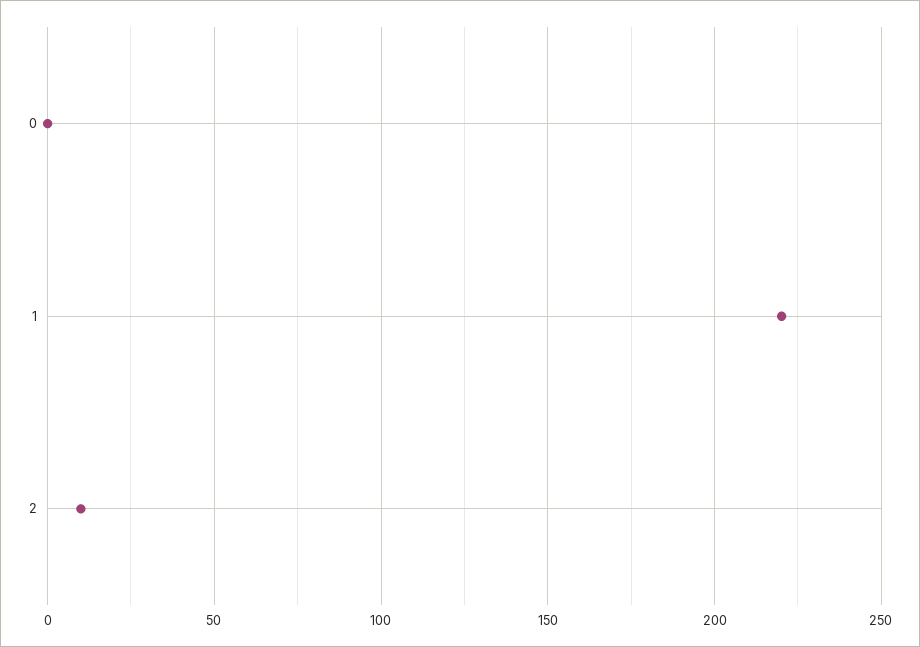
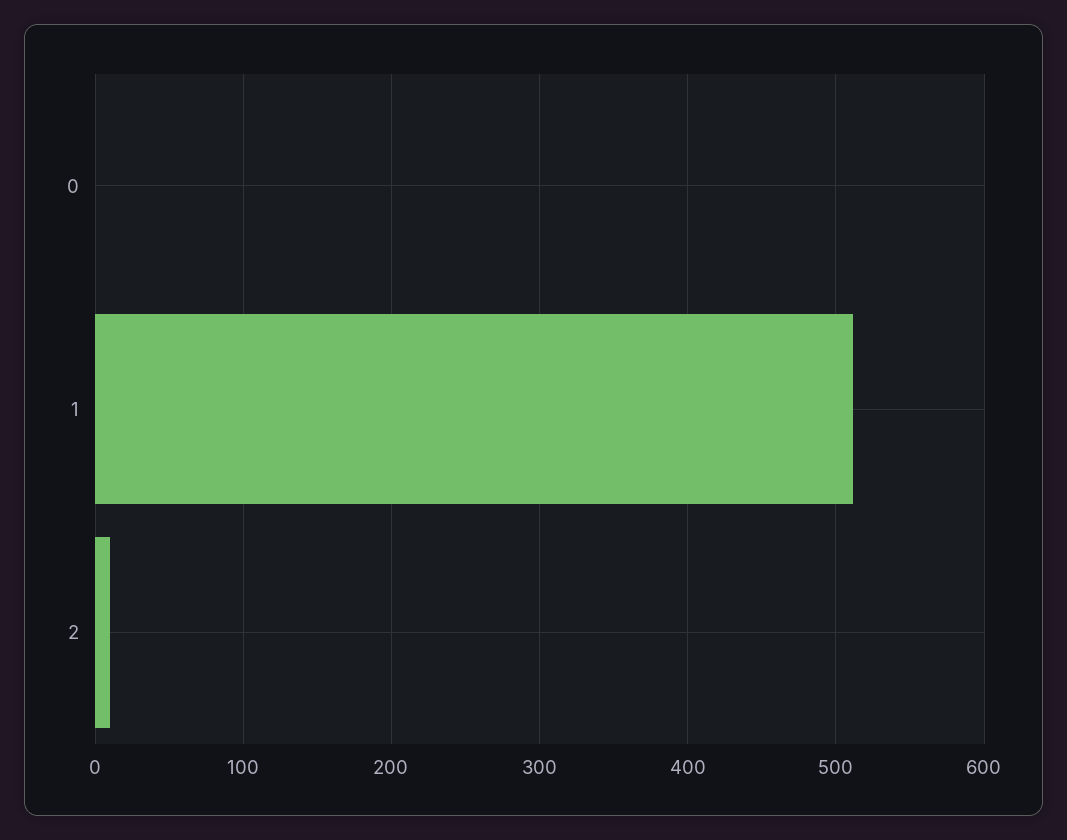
  {
    "0": 0,
-   "1": 220,
+   "1": 510,
    "2": 10
  }

